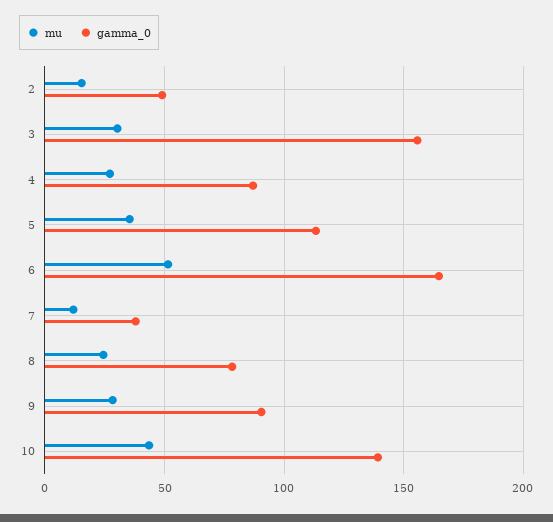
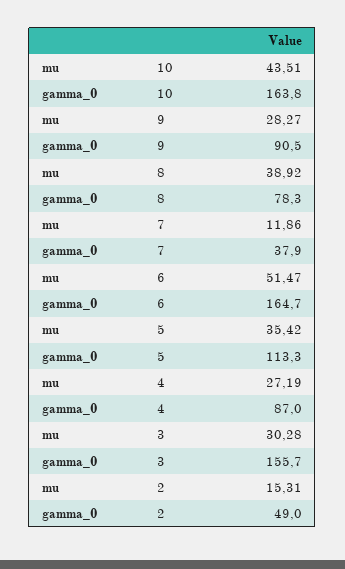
  {
    "mu": {
      "2": 15.31,
      "3": 30.28,
      "4": 27.19,
      "5": 35.42,
      "6": 51.47,
      "7": 11.86,
-     "8": 25,
+     "8": 38.92,
      "9": 28.27,
      "10": 43.51
    },
    "gamma_0": {
      "2": 49,
      "3": 155.7,
      "4": 87,
      "5": 113.3,
      "6": 164.7,
      "7": 37.9,
      "8": 78.3,
      "9": 90.5,
-     "10": 140
+     "10": 163.8
    }
  }

